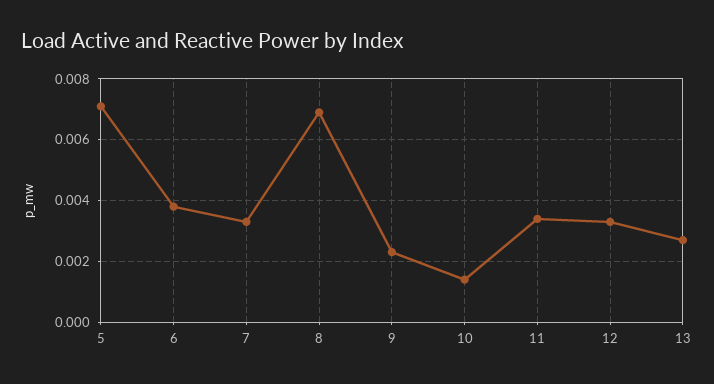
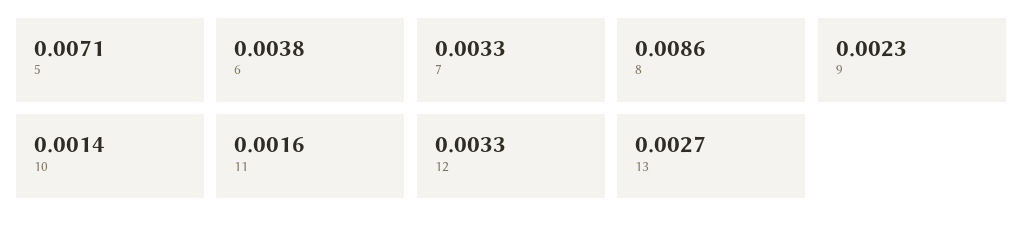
  {
    "5": 0.0071,
    "6": 0.0038,
    "7": 0.0033,
-   "8": 0.007,
+   "8": 0.0086,
    "9": 0.0023,
    "10": 0.0014,
-   "11": 0.0035,
+   "11": 0.0016,
    "12": 0.0033,
    "13": 0.0027
  }

